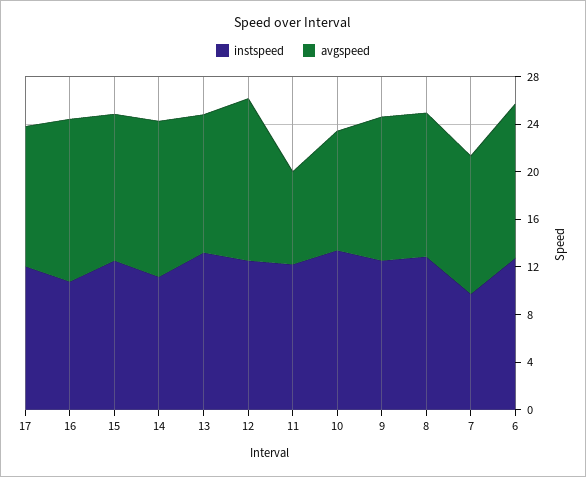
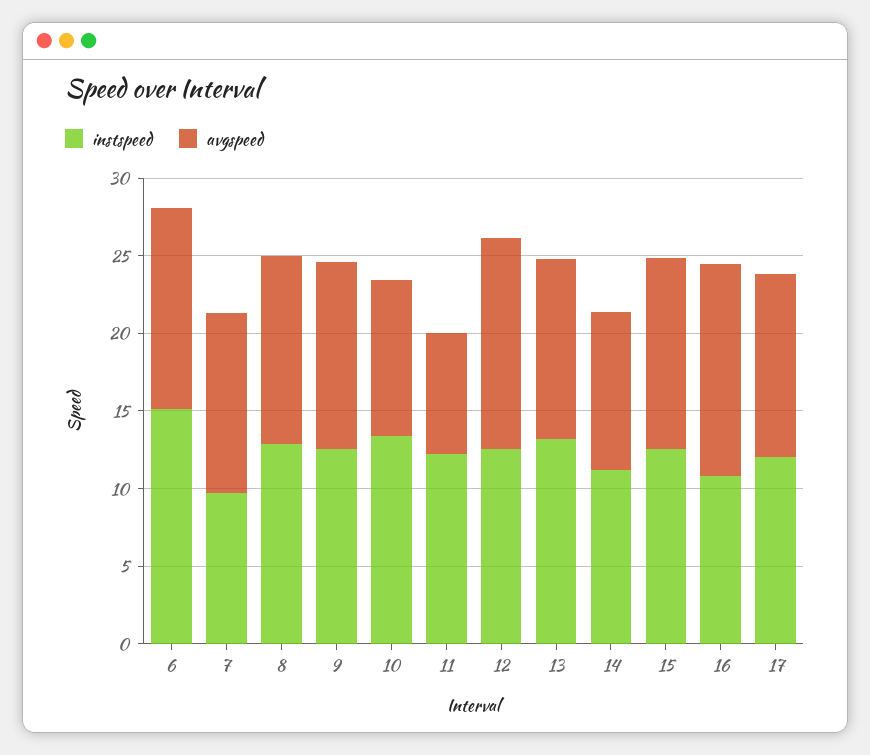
  {
    "instspeed": {
      "17": 12,
      "16": 11,
      "15": 13,
      "14": 11,
      "13": 13,
      "12": 13,
      "11": 12,
      "10": 13,
      "9": 13,
      "8": 13,
      "7": 10,
-     "6": 13
+     "6": 15
    },
    "avgspeed": {
      "17": 12,
      "16": 14,
      "15": 12,
-     "14": 13,
+     "14": 10,
      "13": 12,
      "12": 14,
      "11": 8,
      "10": 10,
      "9": 12,
      "8": 12,
      "7": 12,
      "6": 13
    }
  }

